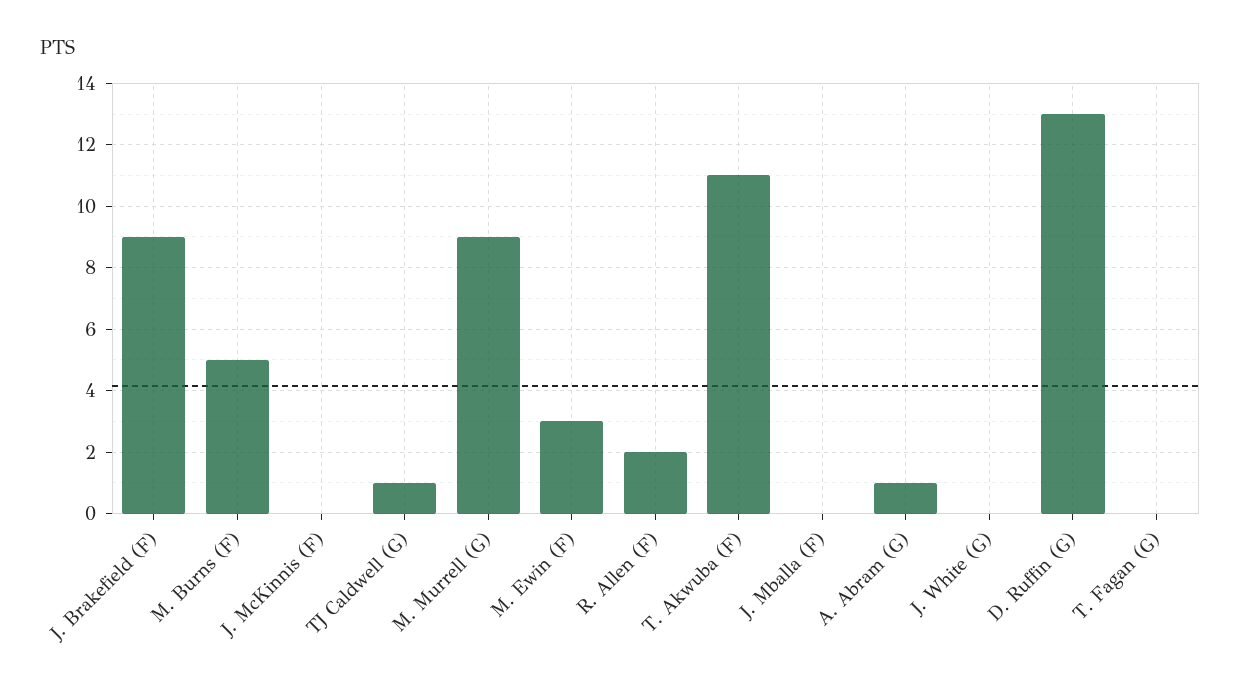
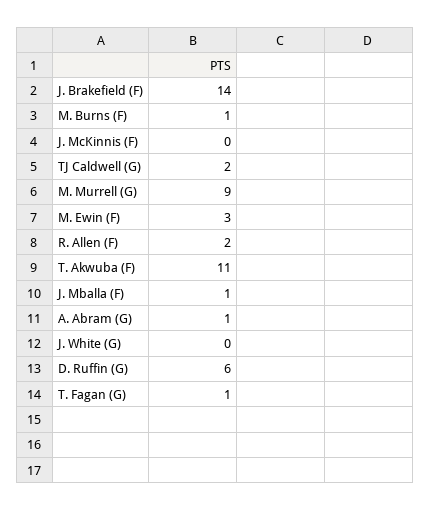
  {
-   "J. Brakefield (F)": 9,
+   "J. Brakefield (F)": 14,
-   "M. Burns (F)": 5,
+   "M. Burns (F)": 1,
    "J. McKinnis (F)": 0,
-   "TJ Caldwell (G)": 1,
+   "TJ Caldwell (G)": 2,
    "M. Murrell (G)": 9,
    "M. Ewin (F)": 3,
    "R. Allen (F)": 2,
    "T. Akwuba (F)": 11,
-   "J. Mballa (F)": 0,
+   "J. Mballa (F)": 1,
    "A. Abram (G)": 1,
    "J. White (G)": 0,
-   "D. Ruffin (G)": 13,
+   "D. Ruffin (G)": 6,
-   "T. Fagan (G)": 0
+   "T. Fagan (G)": 1
  }

